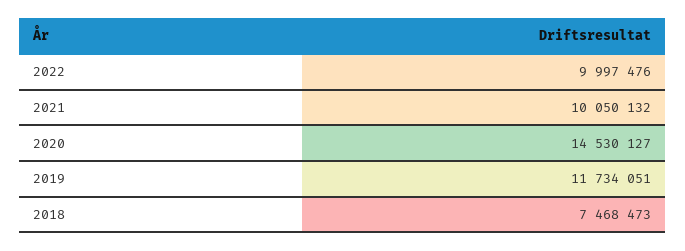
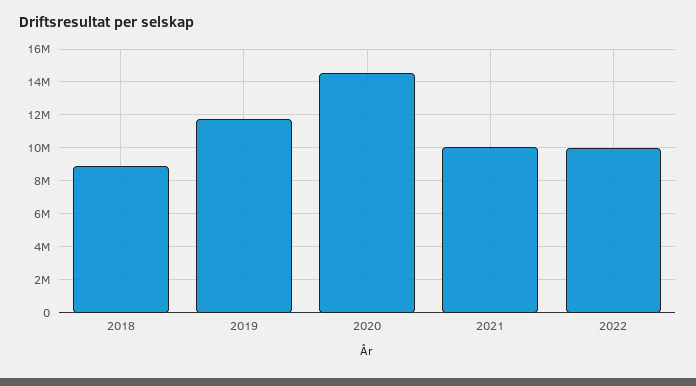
  {
    "2022": 9997476,
    "2021": 10050132,
    "2020": 14530127,
    "2019": 11734051,
-   "2018": 7468473
+   "2018": 9000000
  }

